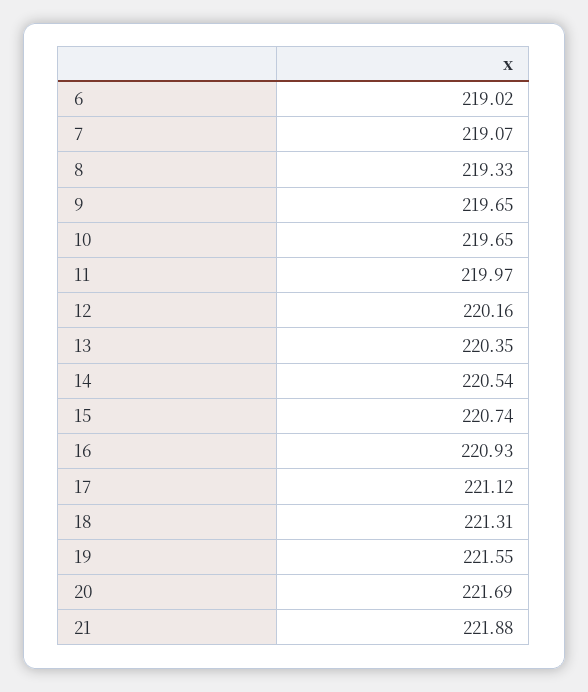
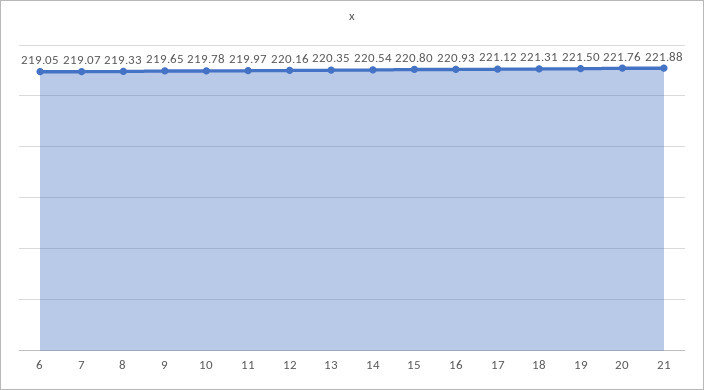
  {
-   "6": 219.02,
+   "6": 219.05,
    "7": 219.07,
    "8": 219.33,
    "9": 219.65,
-   "10": 219.65,
+   "10": 219.78,
    "11": 219.97,
    "12": 220.16,
    "13": 220.35,
    "14": 220.54,
-   "15": 220.74,
+   "15": 220.8,
    "16": 220.93,
    "17": 221.12,
    "18": 221.31,
-   "19": 221.55,
+   "19": 221.5,
-   "20": 221.69,
+   "20": 221.76,
    "21": 221.88
  }

